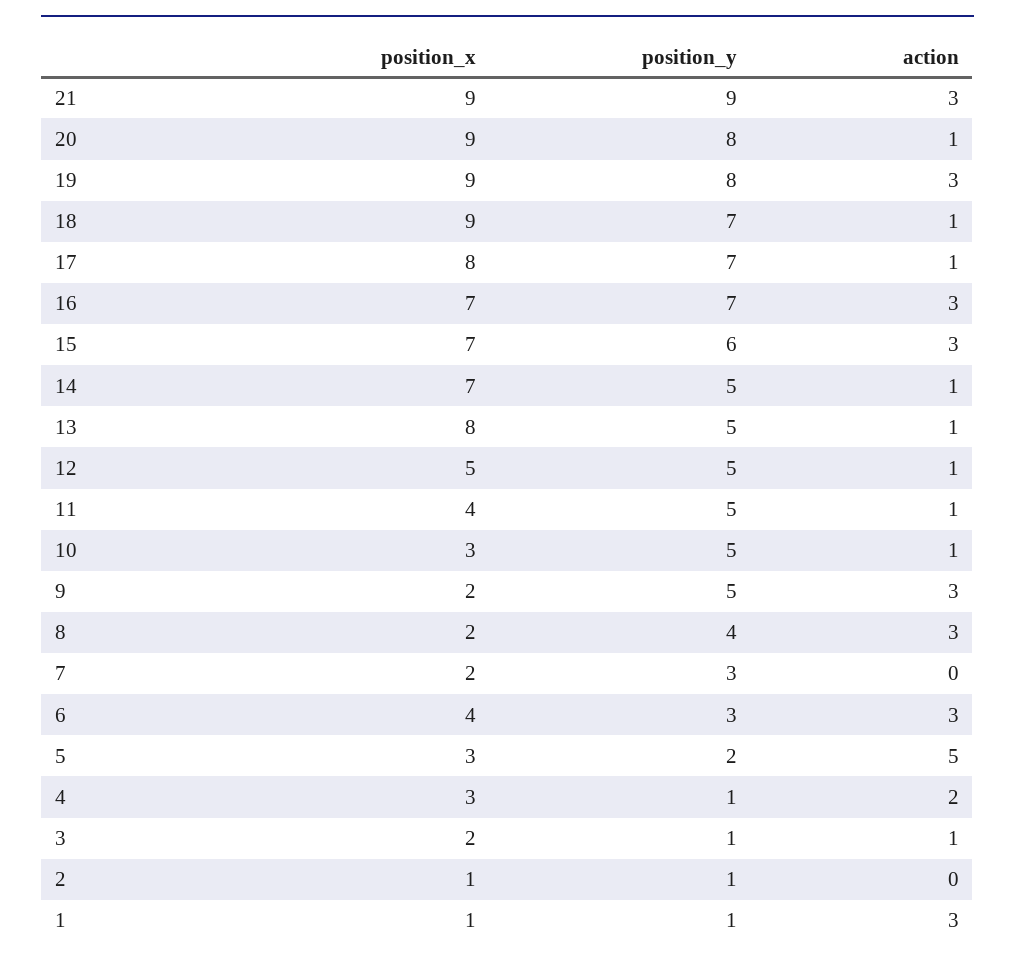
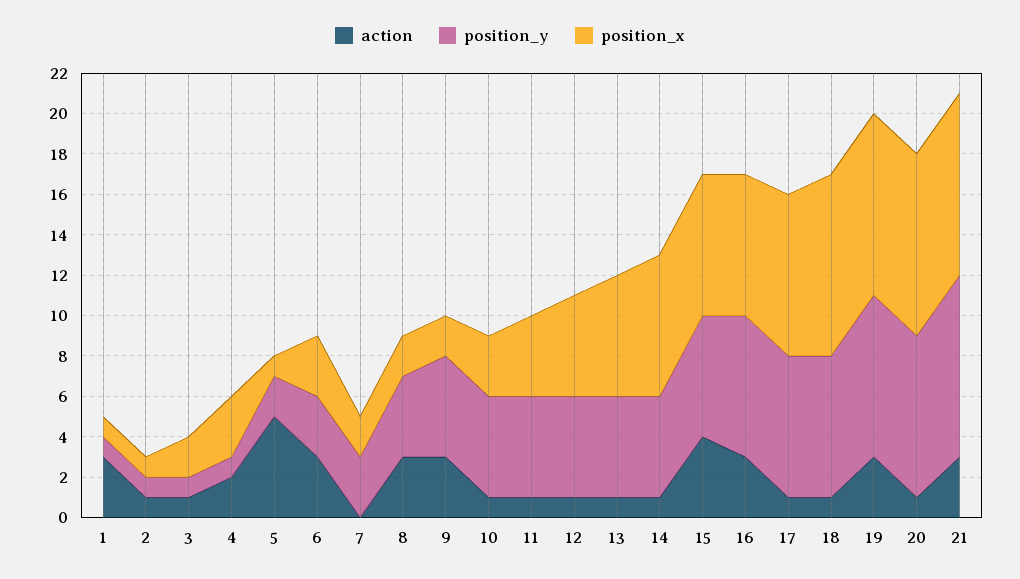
  {
    "position_x": {
      "21": 9,
      "20": 9,
      "19": 9,
      "18": 9,
      "17": 8,
      "16": 7,
      "15": 7,
      "14": 7,
-     "13": 8,
+     "13": 6,
      "12": 5,
      "11": 4,
      "10": 3,
      "9": 2,
      "8": 2,
      "7": 2,
-     "6": 4,
+     "6": 3,
-     "5": 3,
+     "5": 1,
      "4": 3,
      "3": 2,
      "2": 1,
      "1": 1
    },
    "position_y": {
      "21": 9,
      "20": 8,
      "19": 8,
      "18": 7,
      "17": 7,
      "16": 7,
      "15": 6,
      "14": 5,
      "13": 5,
      "12": 5,
      "11": 5,
      "10": 5,
      "9": 5,
      "8": 4,
      "7": 3,
      "6": 3,
      "5": 2,
      "4": 1,
      "3": 1,
      "2": 1,
      "1": 1
    },
    "action": {
      "21": 3,
      "20": 1,
      "19": 3,
      "18": 1,
      "17": 1,
      "16": 3,
-     "15": 3,
+     "15": 4,
      "14": 1,
      "13": 1,
      "12": 1,
      "11": 1,
      "10": 1,
      "9": 3,
      "8": 3,
      "7": 0,
      "6": 3,
      "5": 5,
      "4": 2,
      "3": 1,
-     "2": 0,
+     "2": 1,
      "1": 3
    }
  }

